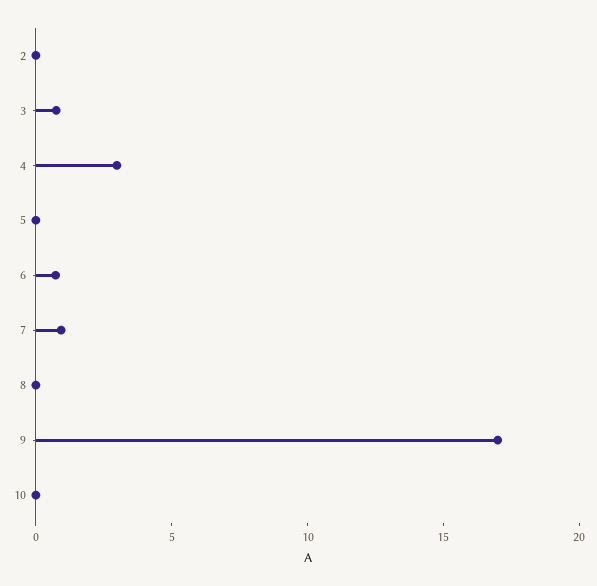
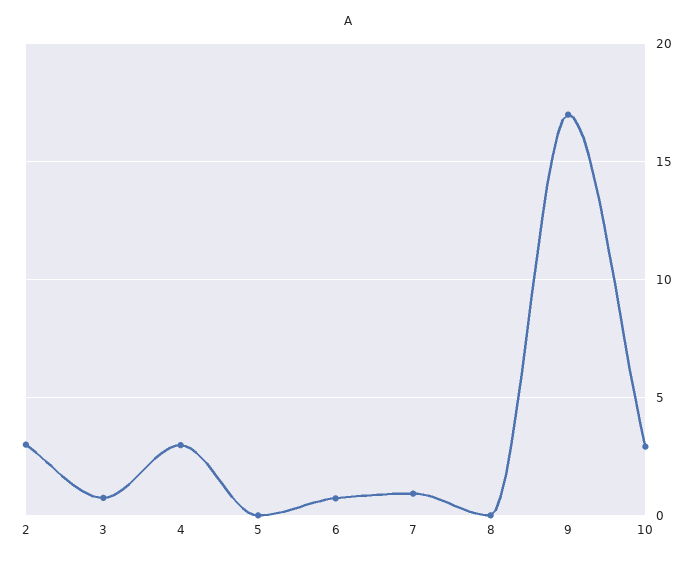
  {
-   "2": 0,
+   "2": 3,
    "3": 1,
    "4": 3,
    "5": 0,
    "6": 0.5,
    "7": 1,
    "8": 0,
    "9": 17,
-   "10": 0
+   "10": 3
  }

